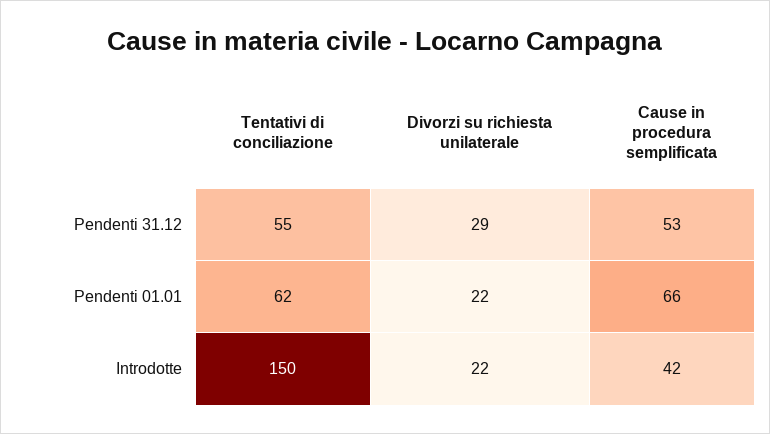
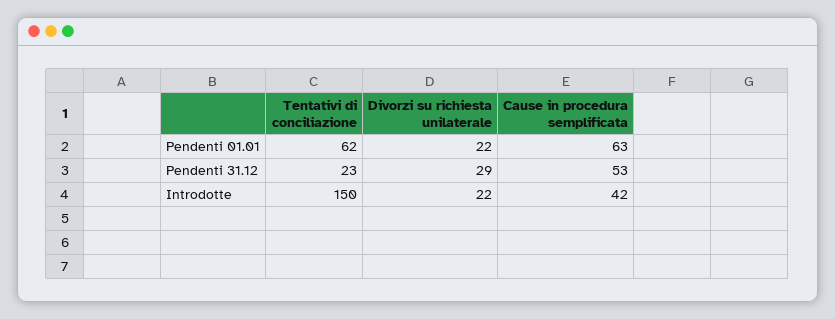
  {
    "Tentativi di conciliazione": {
-     "Pendenti 31.12": 55,
+     "Pendenti 31.12": 23,
      "Pendenti 01.01": 62,
      "Introdotte": 150
    },
    "Divorzi su richiesta unilaterale": {
      "Pendenti 31.12": 29,
      "Pendenti 01.01": 22,
      "Introdotte": 22
    },
    "Cause in procedura semplificata": {
      "Pendenti 31.12": 53,
-     "Pendenti 01.01": 66,
+     "Pendenti 01.01": 63,
      "Introdotte": 42
    }
  }

